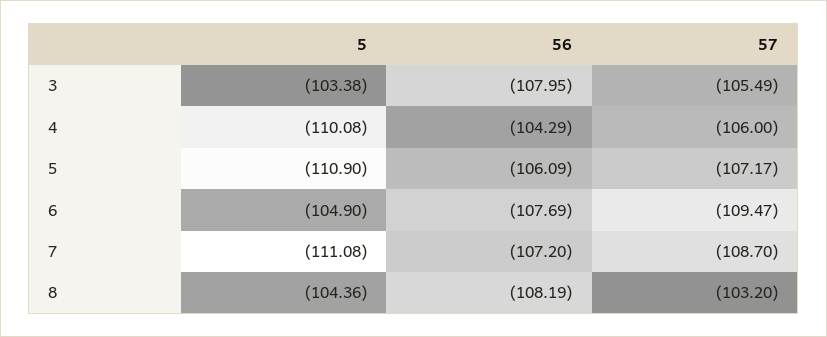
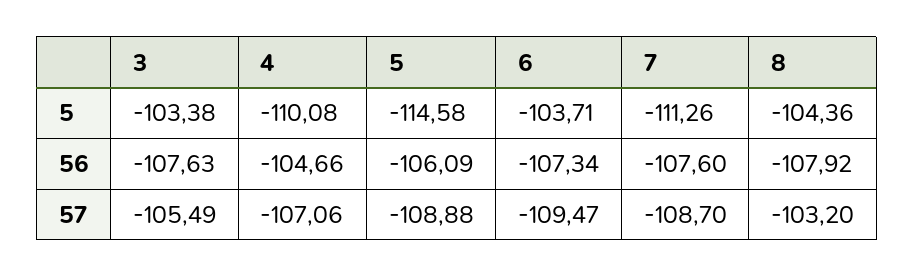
  {
    "5": {
      "3": -103.38,
      "4": -110.08,
-     "5": -110.9,
+     "5": -114.58,
-     "6": -104.9,
+     "6": -103.71,
-     "7": -111.08,
+     "7": -111.26,
      "8": -104.36
    },
    "56": {
-     "3": -107.95,
+     "3": -107.63,
-     "4": -104.29,
+     "4": -104.66,
      "5": -106.09,
-     "6": -107.69,
+     "6": -107.34,
-     "7": -107.2,
+     "7": -107.6,
-     "8": -108.19
+     "8": -107.92
    },
    "57": {
      "3": -105.49,
-     "4": -106,
+     "4": -107.06,
-     "5": -107.17,
+     "5": -108.88,
      "6": -109.47,
      "7": -108.7,
      "8": -103.2
    }
  }

